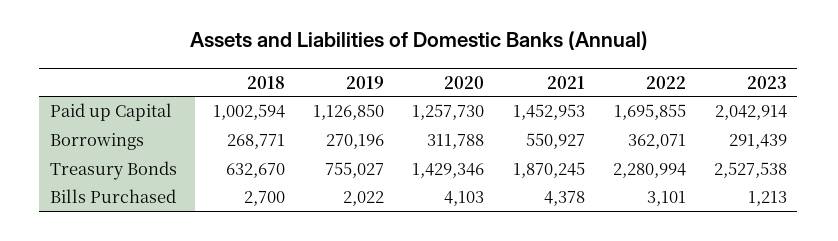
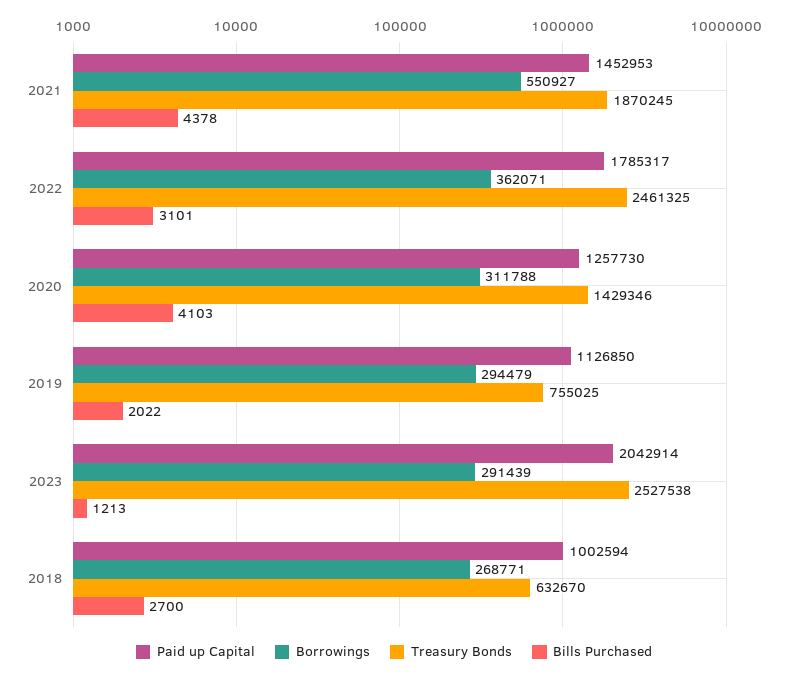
  {
    "Paid up Capital": {
      "2018": 1002594,
      "2019": 1126850,
      "2020": 1257730,
      "2021": 1452953,
-     "2022": 1695855,
+     "2022": 1785317,
      "2023": 2042914
    },
    "Borrowings": {
      "2018": 268771,
-     "2019": 270196,
+     "2019": 294479,
      "2020": 311788,
      "2021": 550927,
      "2022": 362071,
      "2023": 291439
    },
    "Treasury Bonds": {
      "2018": 632670,
-     "2019": 755027,
+     "2019": 755025,
      "2020": 1429346,
      "2021": 1870245,
-     "2022": 2280994,
+     "2022": 2461325,
      "2023": 2527538
    },
    "Bills Purchased": {
      "2018": 2700,
      "2019": 2022,
      "2020": 4103,
      "2021": 4378,
      "2022": 3101,
      "2023": 1213
    }
  }

